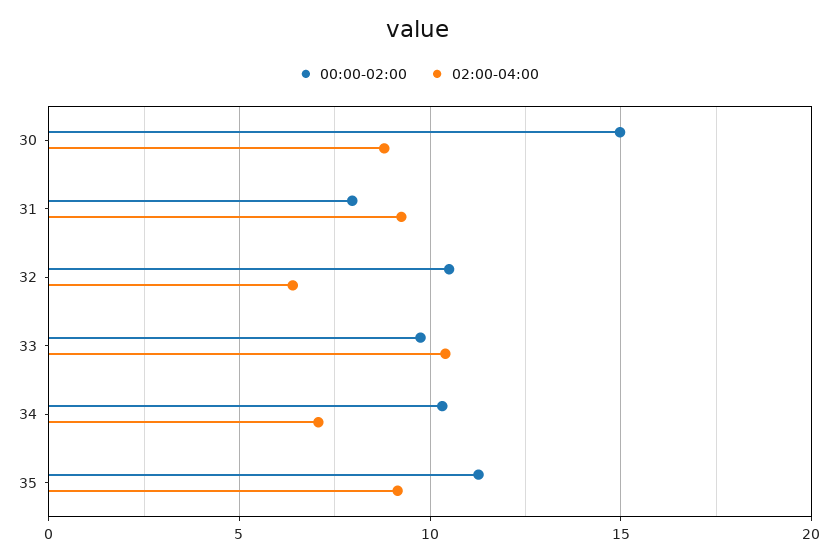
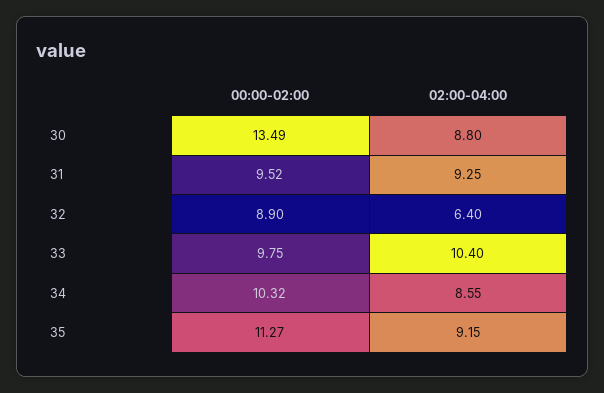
  {
    "00:00-02:00": {
-     "30": 15,
+     "30": 13.49,
-     "31": 8,
+     "31": 9.52,
-     "32": 10.5,
+     "32": 8.9,
      "33": 9.75,
      "34": 10.32,
      "35": 11.27
    },
    "02:00-04:00": {
      "30": 8.8,
      "31": 9.25,
      "32": 6.4,
      "33": 10.4,
-     "34": 7,
+     "34": 8.55,
      "35": 9.15
    }
  }

